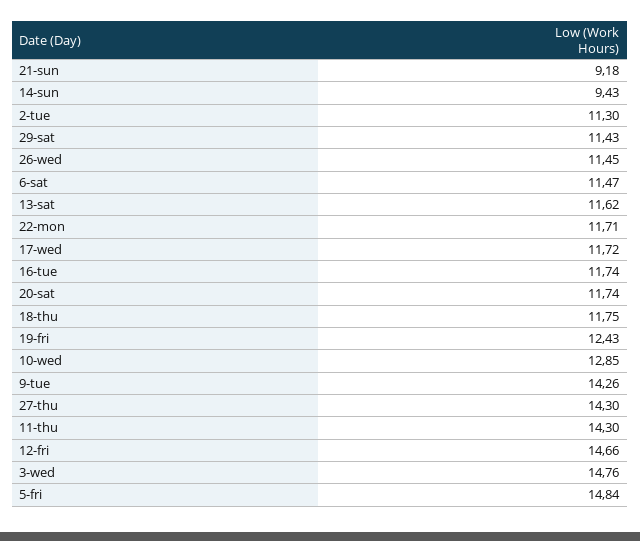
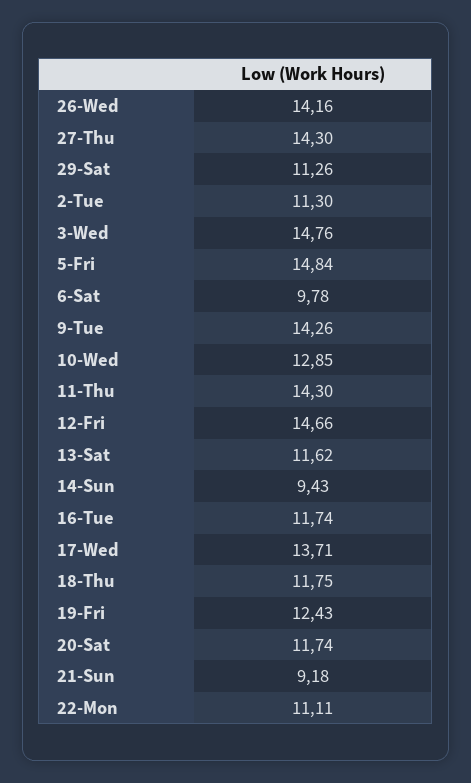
  {
    "21-sun": 9.18,
    "14-sun": 9.43,
    "2-tue": 11.3,
-   "29-sat": 11.43,
+   "29-sat": 11.26,
-   "26-wed": 11.45,
+   "26-wed": 14.16,
-   "6-sat": 11.47,
+   "6-sat": 9.78,
    "13-sat": 11.62,
-   "22-mon": 11.71,
+   "22-mon": 11.11,
-   "17-wed": 11.72,
+   "17-wed": 13.71,
    "16-tue": 11.74,
    "20-sat": 11.74,
    "18-thu": 11.75,
    "19-fri": 12.43,
    "10-wed": 12.85,
    "9-tue": 14.26,
    "27-thu": 14.3,
    "11-thu": 14.3,
    "12-fri": 14.66,
    "3-wed": 14.76,
    "5-fri": 14.84
  }

